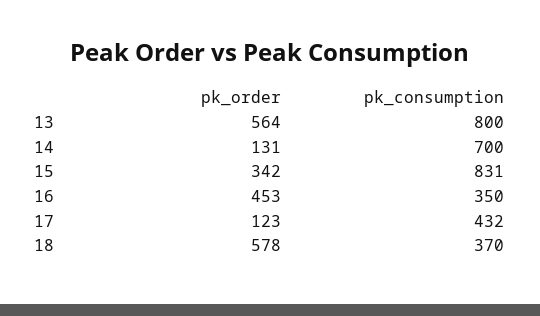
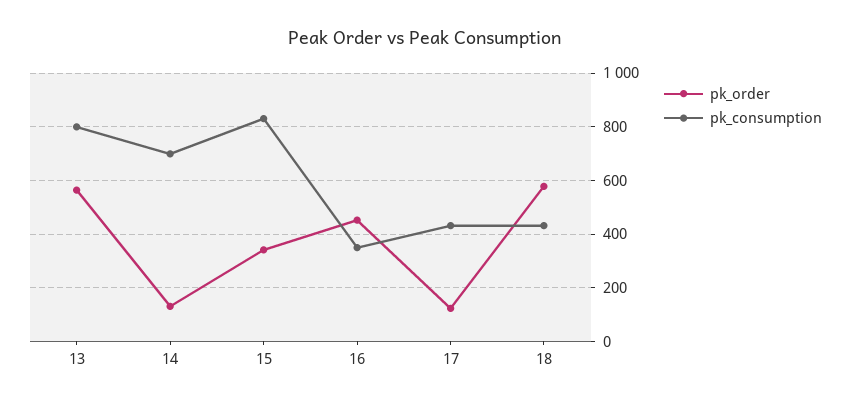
  {
    "pk_order": {
      "13": 564,
      "14": 131,
      "15": 342,
      "16": 453,
      "17": 123,
      "18": 578
    },
    "pk_consumption": {
      "13": 800,
      "14": 700,
      "15": 831,
      "16": 350,
      "17": 432,
-     "18": 370
+     "18": 425
    }
  }

